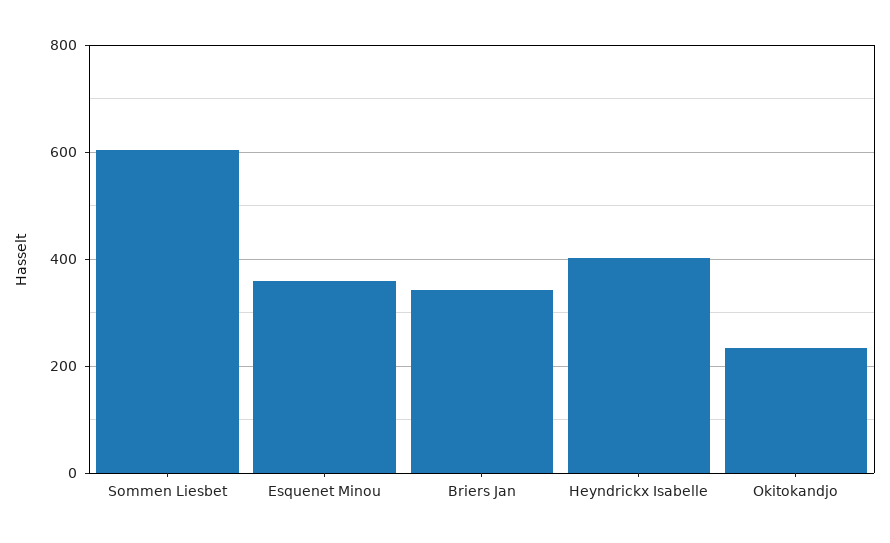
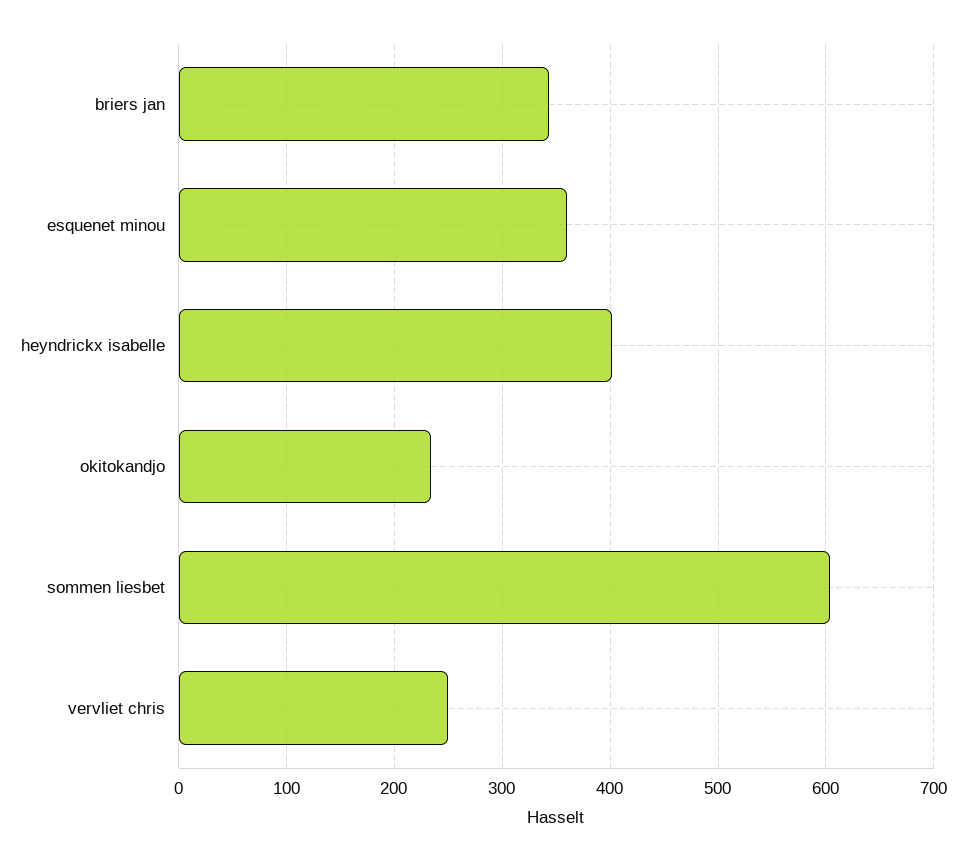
  {
    "Sommen Liesbet": 600,
    "Esquenet Minou": 360,
    "Briers Jan": 340,
    "Heyndrickx Isabelle": 400,
-   "Okitokandjo": 230
+   "Okitokandjo": 230,
+   "vervliet chris": 250
  }

